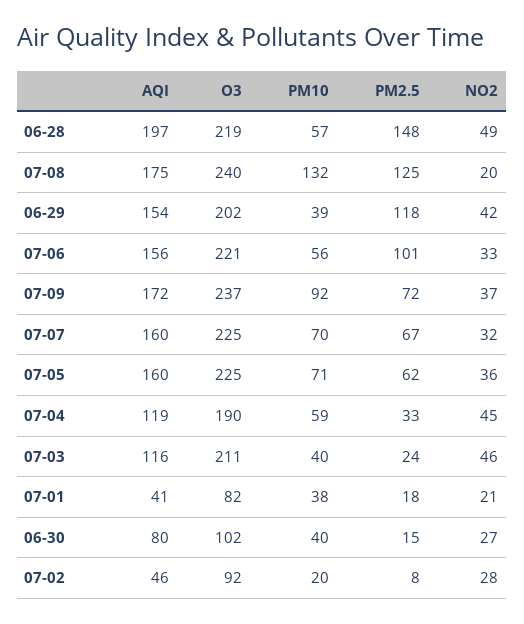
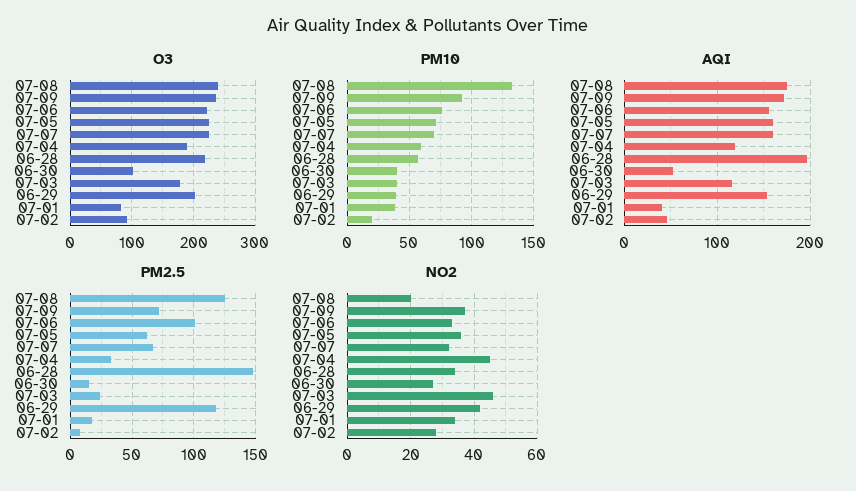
  {
    "AQI": {
      "06-28": 197,
      "07-08": 175,
      "06-29": 154,
      "07-06": 156,
      "07-09": 172,
      "07-07": 160,
      "07-05": 160,
      "07-04": 119,
      "07-03": 116,
      "07-01": 41,
-     "06-30": 80,
+     "06-30": 50,
      "07-02": 46
    },
    "O3": {
      "06-28": 219,
      "07-08": 240,
      "06-29": 202,
      "07-06": 221,
      "07-09": 237,
      "07-07": 225,
      "07-05": 225,
      "07-04": 190,
-     "07-03": 211,
+     "07-03": 180,
      "07-01": 82,
      "06-30": 102,
      "07-02": 92
    },
    "PM10": {
      "06-28": 57,
      "07-08": 132,
      "06-29": 39,
-     "07-06": 56,
+     "07-06": 75,
      "07-09": 92,
      "07-07": 70,
      "07-05": 71,
      "07-04": 59,
      "07-03": 40,
      "07-01": 38,
      "06-30": 40,
      "07-02": 20
    },
    "PM2.5": {
      "06-28": 148,
      "07-08": 125,
      "06-29": 118,
      "07-06": 101,
      "07-09": 72,
      "07-07": 67,
      "07-05": 62,
      "07-04": 33,
      "07-03": 24,
      "07-01": 18,
      "06-30": 15,
      "07-02": 8
    },
    "NO2": {
-     "06-28": 49,
+     "06-28": 35,
      "07-08": 20,
      "06-29": 42,
      "07-06": 33,
      "07-09": 37,
      "07-07": 32,
      "07-05": 36,
      "07-04": 45,
      "07-03": 46,
-     "07-01": 21,
+     "07-01": 35,
      "06-30": 27,
      "07-02": 28
    }
  }

